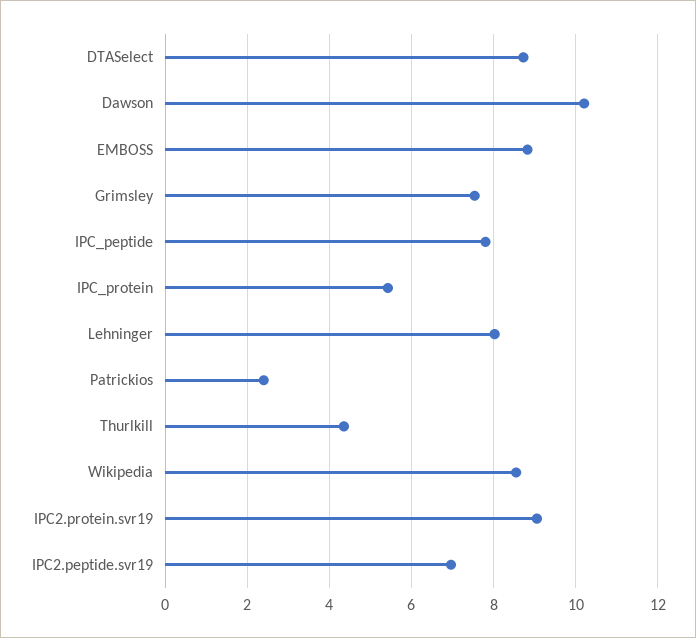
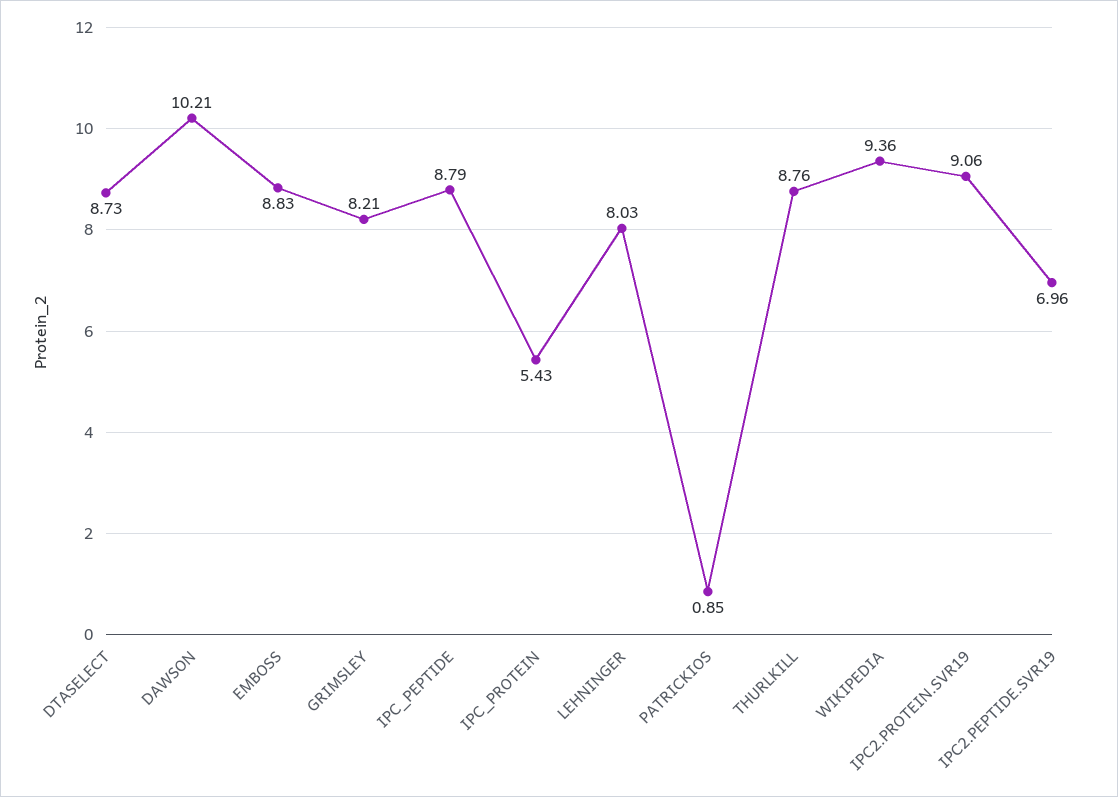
  {
    "DTASelect": 8.73,
    "Dawson": 10.21,
    "EMBOSS": 8.83,
-   "Grimsley": 7.6,
+   "Grimsley": 8.21,
-   "IPC_peptide": 7.8,
+   "IPC_peptide": 8.79,
    "IPC_protein": 5.43,
    "Lehninger": 8.03,
-   "Patrickios": 2.4,
+   "Patrickios": 0.85,
-   "Thurlkill": 4.4,
+   "Thurlkill": 8.76,
-   "Wikipedia": 8.6,
+   "Wikipedia": 9.36,
    "IPC2.protein.svr19": 9.06,
    "IPC2.peptide.svr19": 6.96
  }

